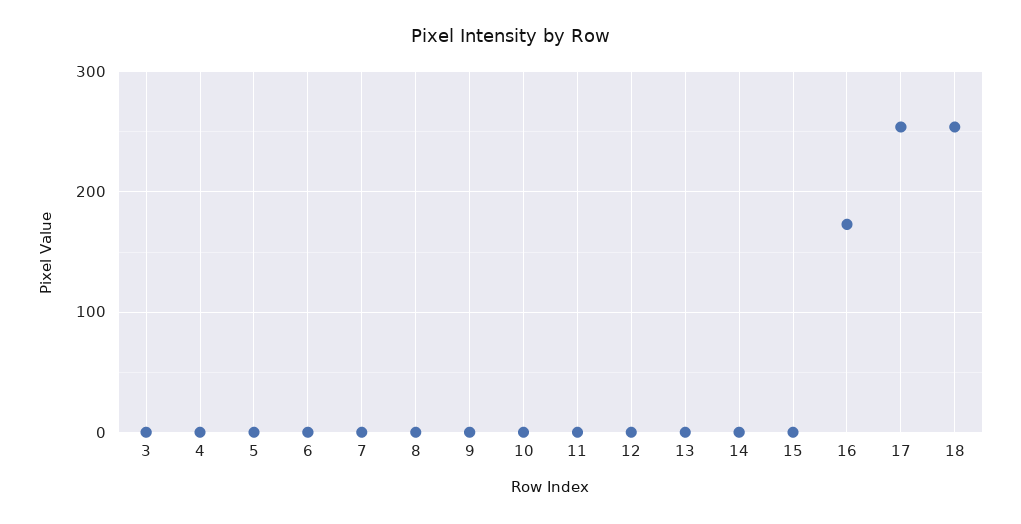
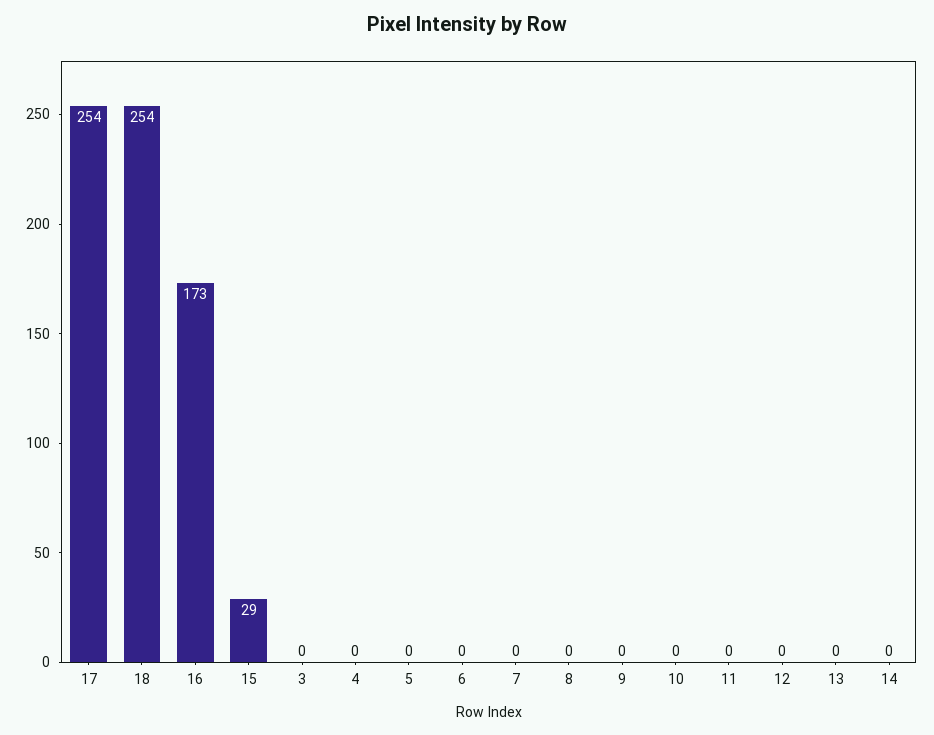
  {
    "3": 0,
    "4": 0,
    "5": 0,
    "6": 0,
    "7": 0,
    "8": 0,
    "9": 0,
    "10": 0,
    "11": 0,
    "12": 0,
    "13": 0,
    "14": 0,
-   "15": 0,
+   "15": 29,
    "16": 173,
    "17": 254,
    "18": 254
  }

